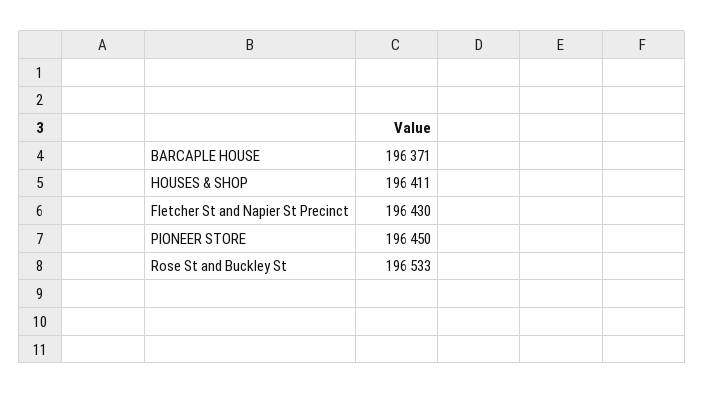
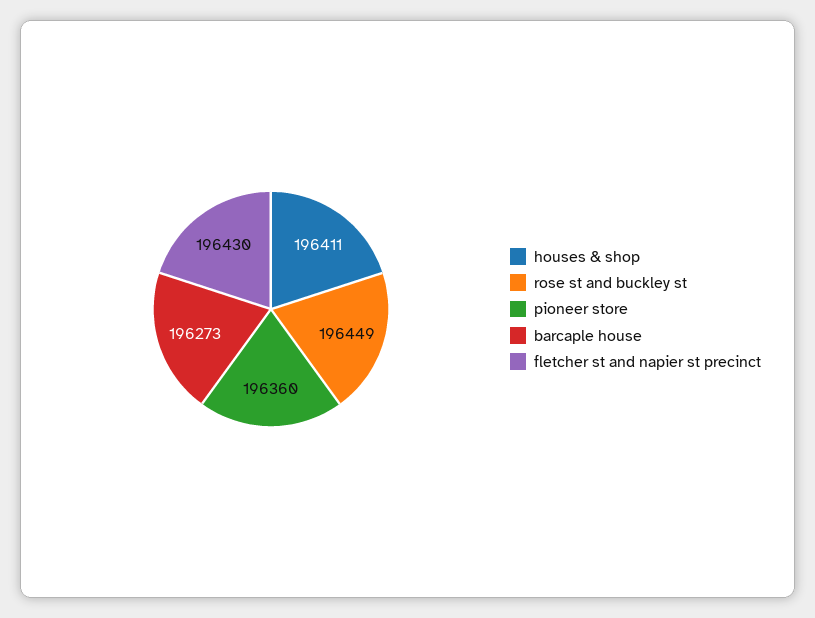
  {
-   "BARCAPLE HOUSE": 196371,
+   "BARCAPLE HOUSE": 196273,
    "HOUSES & SHOP": 196411,
    "Fletcher St and Napier St Precinct": 196430,
-   "PIONEER STORE": 196450,
+   "PIONEER STORE": 196360,
-   "Rose St and Buckley St": 196533
+   "Rose St and Buckley St": 196449
  }

